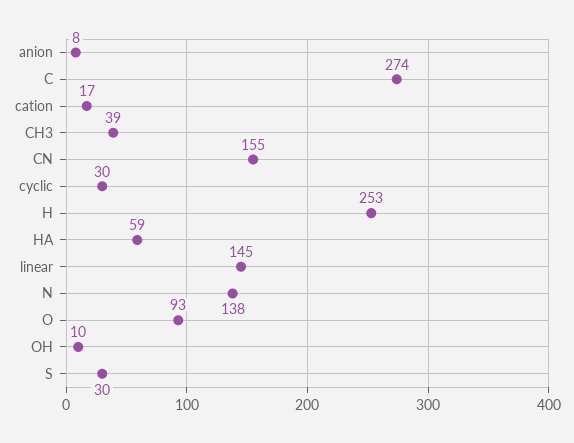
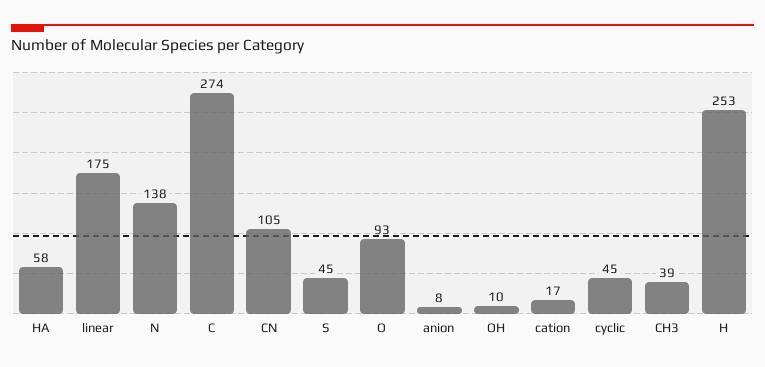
  {
    "anion": 8,
    "C": 274,
    "cation": 17,
    "CH3": 39,
-   "CN": 155,
+   "CN": 105,
-   "cyclic": 30,
+   "cyclic": 45,
    "H": 253,
-   "HA": 59,
+   "HA": 58,
-   "linear": 145,
+   "linear": 175,
    "N": 138,
    "O": 93,
    "OH": 10,
-   "S": 30
+   "S": 45
  }

